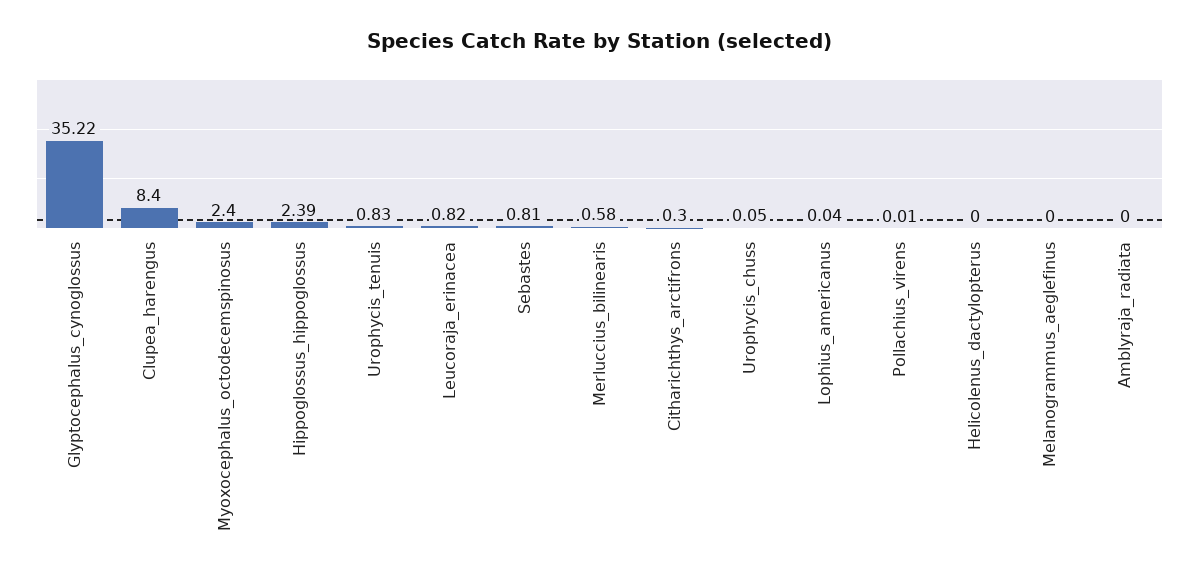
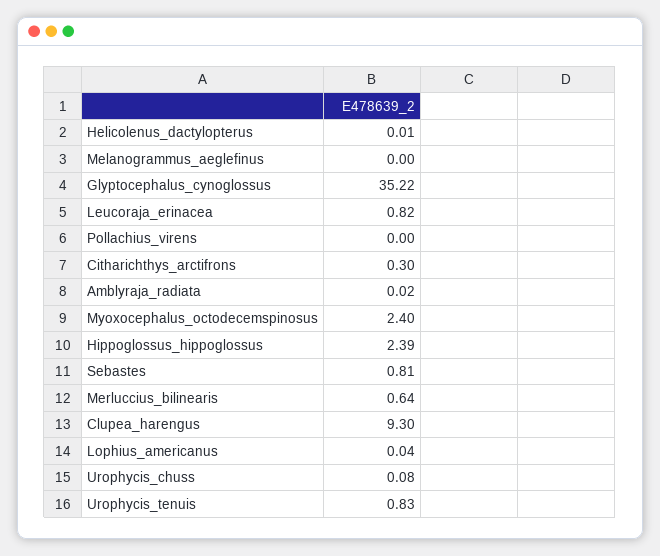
  {
    "Glyptocephalus_cynoglossus": 35.22,
-   "Clupea_harengus": 8.4,
+   "Clupea_harengus": 9.3,
    "Myoxocephalus_octodecemspinosus": 2.4,
    "Hippoglossus_hippoglossus": 2.39,
    "Urophycis_tenuis": 0.83,
    "Leucoraja_erinacea": 0.82,
    "Sebastes": 0.81,
-   "Merluccius_bilinearis": 0.58,
+   "Merluccius_bilinearis": 0.64,
    "Citharichthys_arctifrons": 0.3,
-   "Urophycis_chuss": 0.05,
+   "Urophycis_chuss": 0.08,
    "Lophius_americanus": 0.04,
-   "Pollachius_virens": 0.01,
+   "Pollachius_virens": 0,
-   "Helicolenus_dactylopterus": 0,
+   "Helicolenus_dactylopterus": 0.01,
    "Melanogrammus_aeglefinus": 0,
-   "Amblyraja_radiata": 0
+   "Amblyraja_radiata": 0.02
  }

